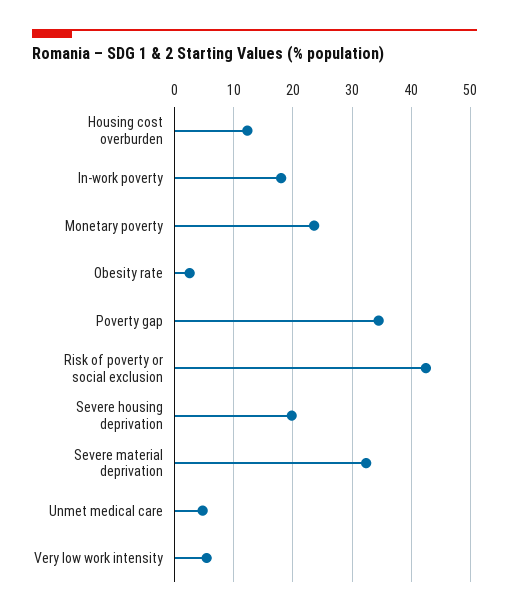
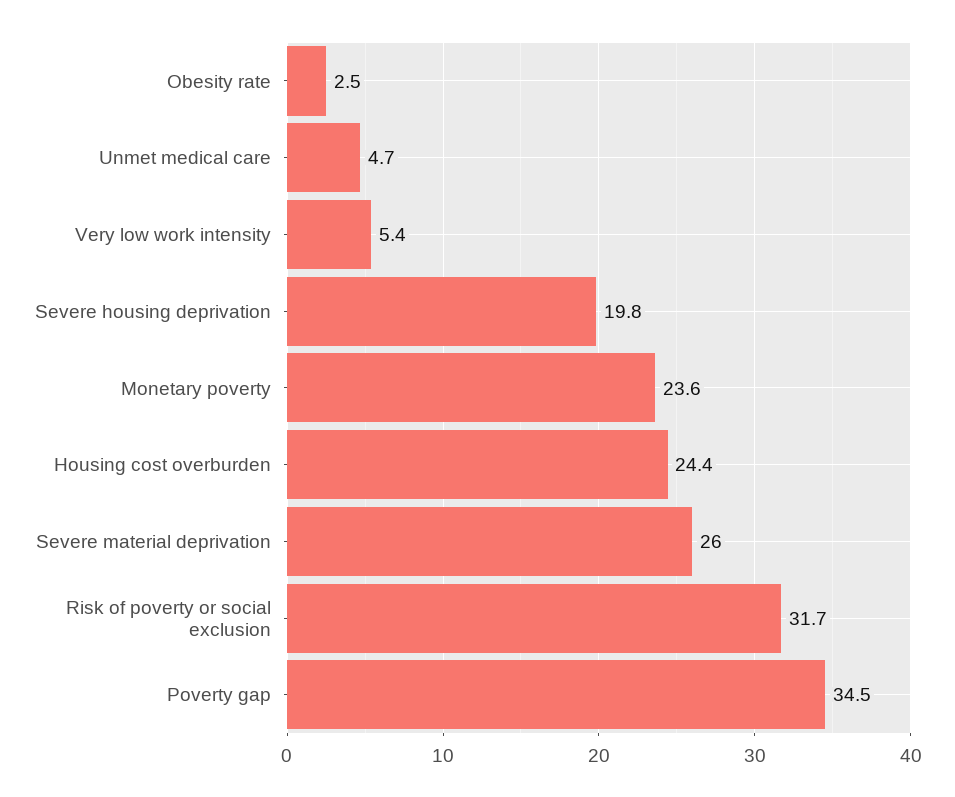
  {
-   "Housing cost overburden": 12,
+   "Housing cost overburden": 24.4,
-   "In-work poverty": 18,
    "Monetary poverty": 23.6,
    "Obesity rate": 2.5,
    "Poverty gap": 34.5,
-   "Risk of poverty or social exclusion": 42,
+   "Risk of poverty or social exclusion": 31.7,
    "Severe housing deprivation": 19.8,
-   "Severe material deprivation": 32,
+   "Severe material deprivation": 26,
    "Unmet medical care": 4.7,
    "Very low work intensity": 5.4
  }

